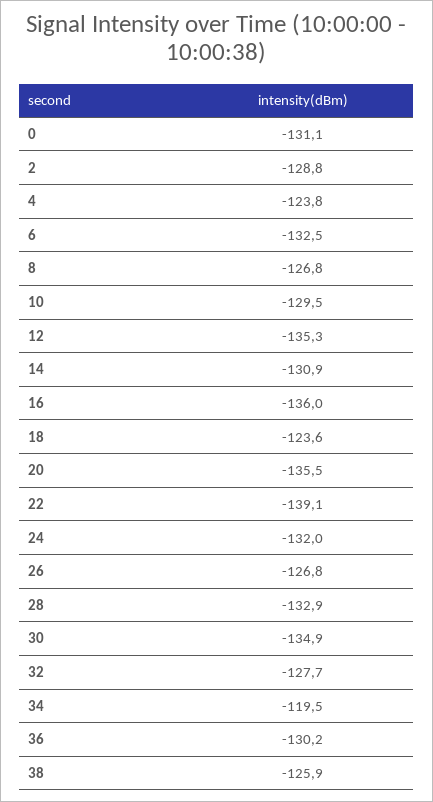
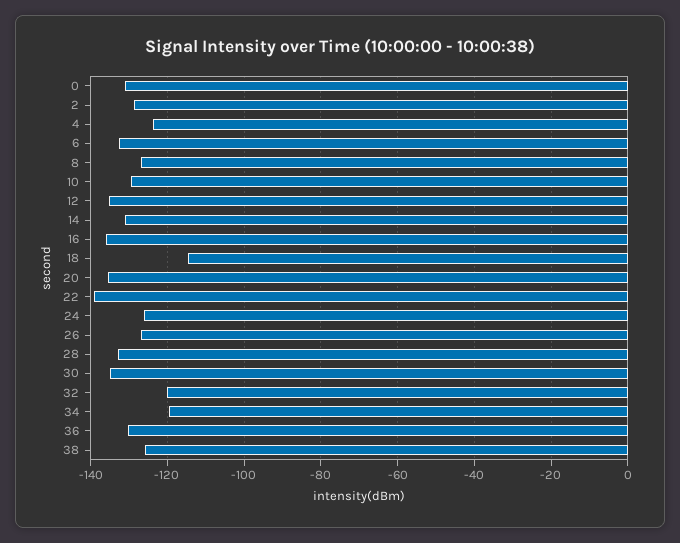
  {
    "0": -131.1,
    "2": -128.8,
    "4": -123.8,
    "6": -132.5,
    "8": -126.8,
    "10": -129.5,
    "12": -135.3,
    "14": -130.9,
    "16": -136,
-   "18": -123.6,
+   "18": -114,
    "20": -135.5,
    "22": -139.1,
-   "24": -132,
+   "24": -126,
    "26": -126.8,
    "28": -132.9,
    "30": -134.9,
-   "32": -127.7,
+   "32": -120,
    "34": -119.5,
    "36": -130.2,
    "38": -125.9
  }

